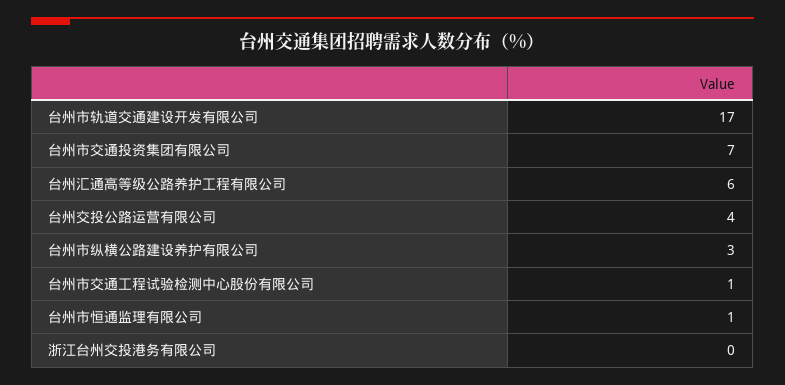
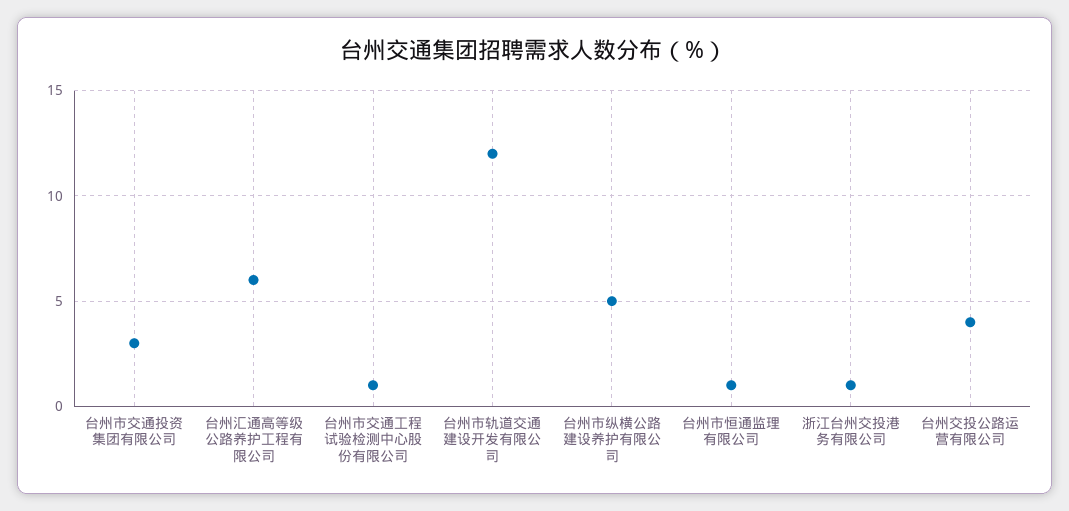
  {
-   "台州市轨道交通建设开发有限公司": 17,
+   "台州市轨道交通建设开发有限公司": 12,
-   "台州市交通投资集团有限公司": 7,
+   "台州市交通投资集团有限公司": 3,
    "台州汇通高等级公路养护工程有限公司": 6,
    "台州交投公路运营有限公司": 4,
-   "台州市纵横公路建设养护有限公司": 3,
+   "台州市纵横公路建设养护有限公司": 5,
    "台州市交通工程试验检测中心股份有限公司": 1,
    "台州市恒通监理有限公司": 1,
-   "浙江台州交投港务有限公司": 0
+   "浙江台州交投港务有限公司": 1
  }

